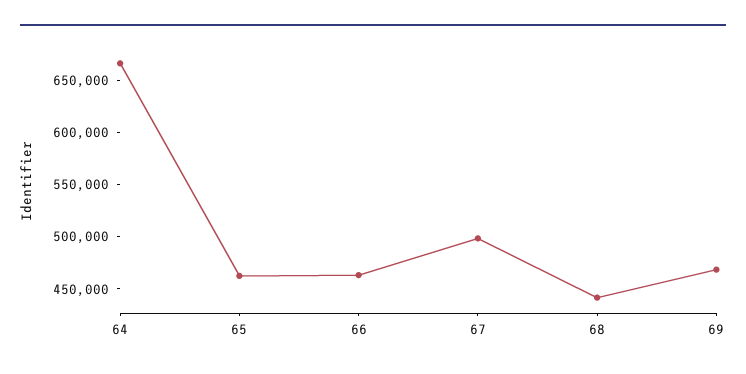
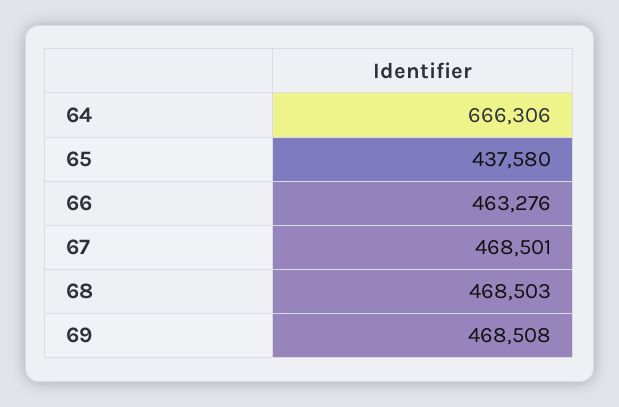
  {
    "64": 666306,
-   "65": 460000,
+   "65": 437580,
    "66": 463276,
-   "67": 500000,
+   "67": 468501,
-   "68": 440000,
+   "68": 468503,
    "69": 468508
  }

